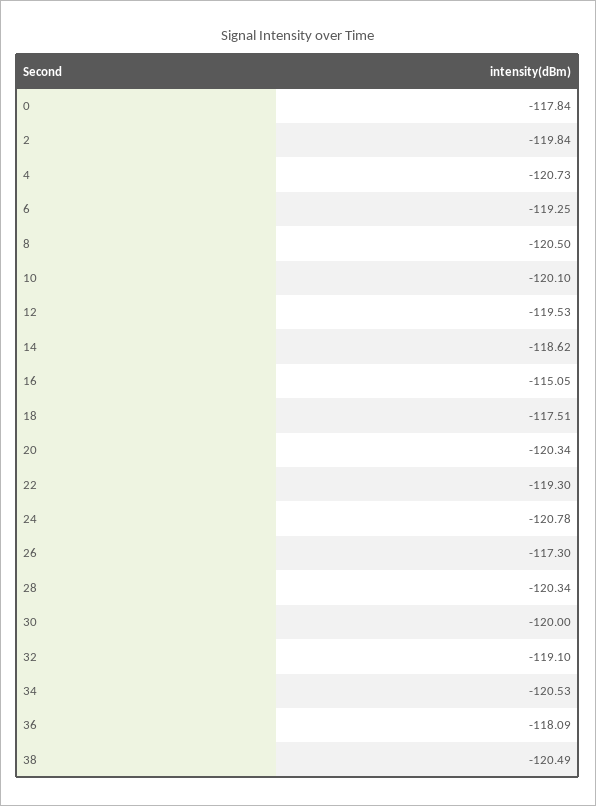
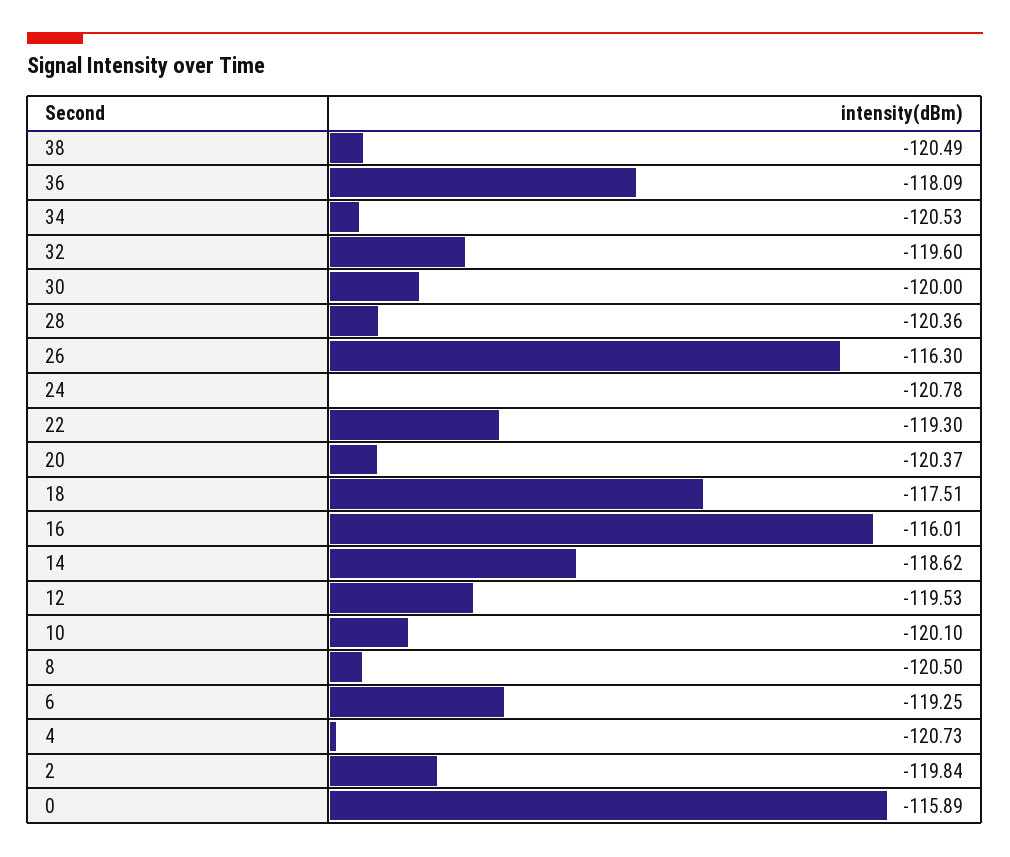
  {
-   "0": -117.84,
+   "0": -115.89,
    "2": -119.84,
    "4": -120.73,
    "6": -119.25,
    "8": -120.5,
    "10": -120.1,
    "12": -119.53,
    "14": -118.62,
-   "16": -115.05,
+   "16": -116.01,
    "18": -117.51,
-   "20": -120.34,
+   "20": -120.37,
    "22": -119.3,
    "24": -120.78,
-   "26": -117.3,
+   "26": -116.3,
-   "28": -120.34,
+   "28": -120.36,
    "30": -120,
-   "32": -119.1,
+   "32": -119.6,
    "34": -120.53,
    "36": -118.09,
    "38": -120.49
  }

